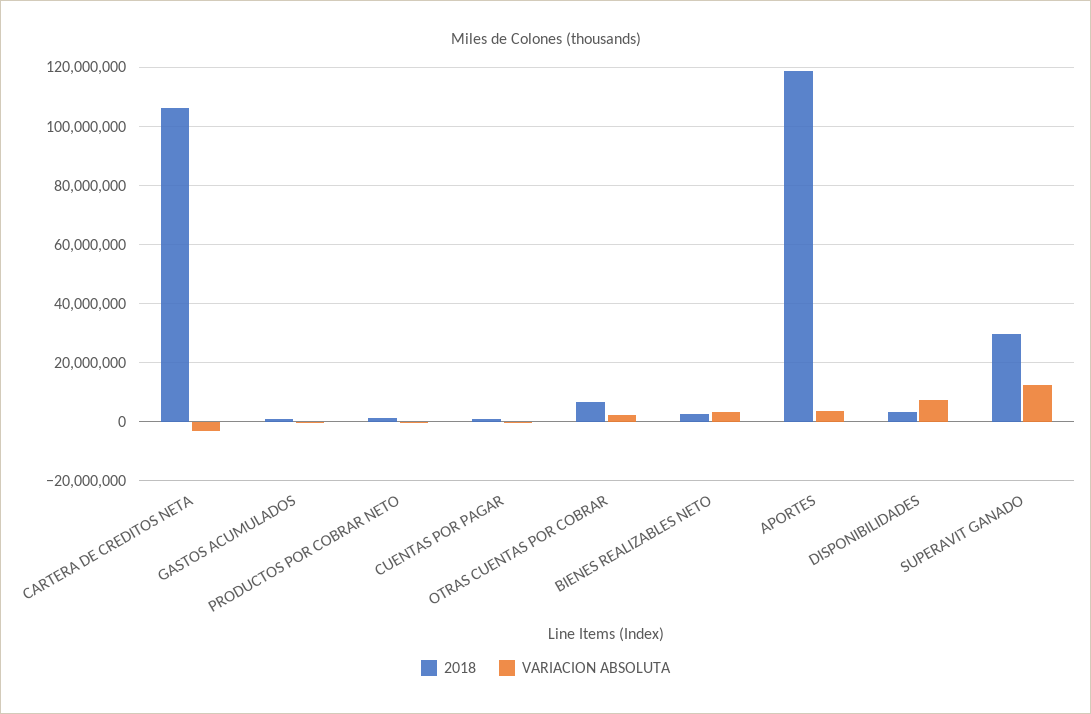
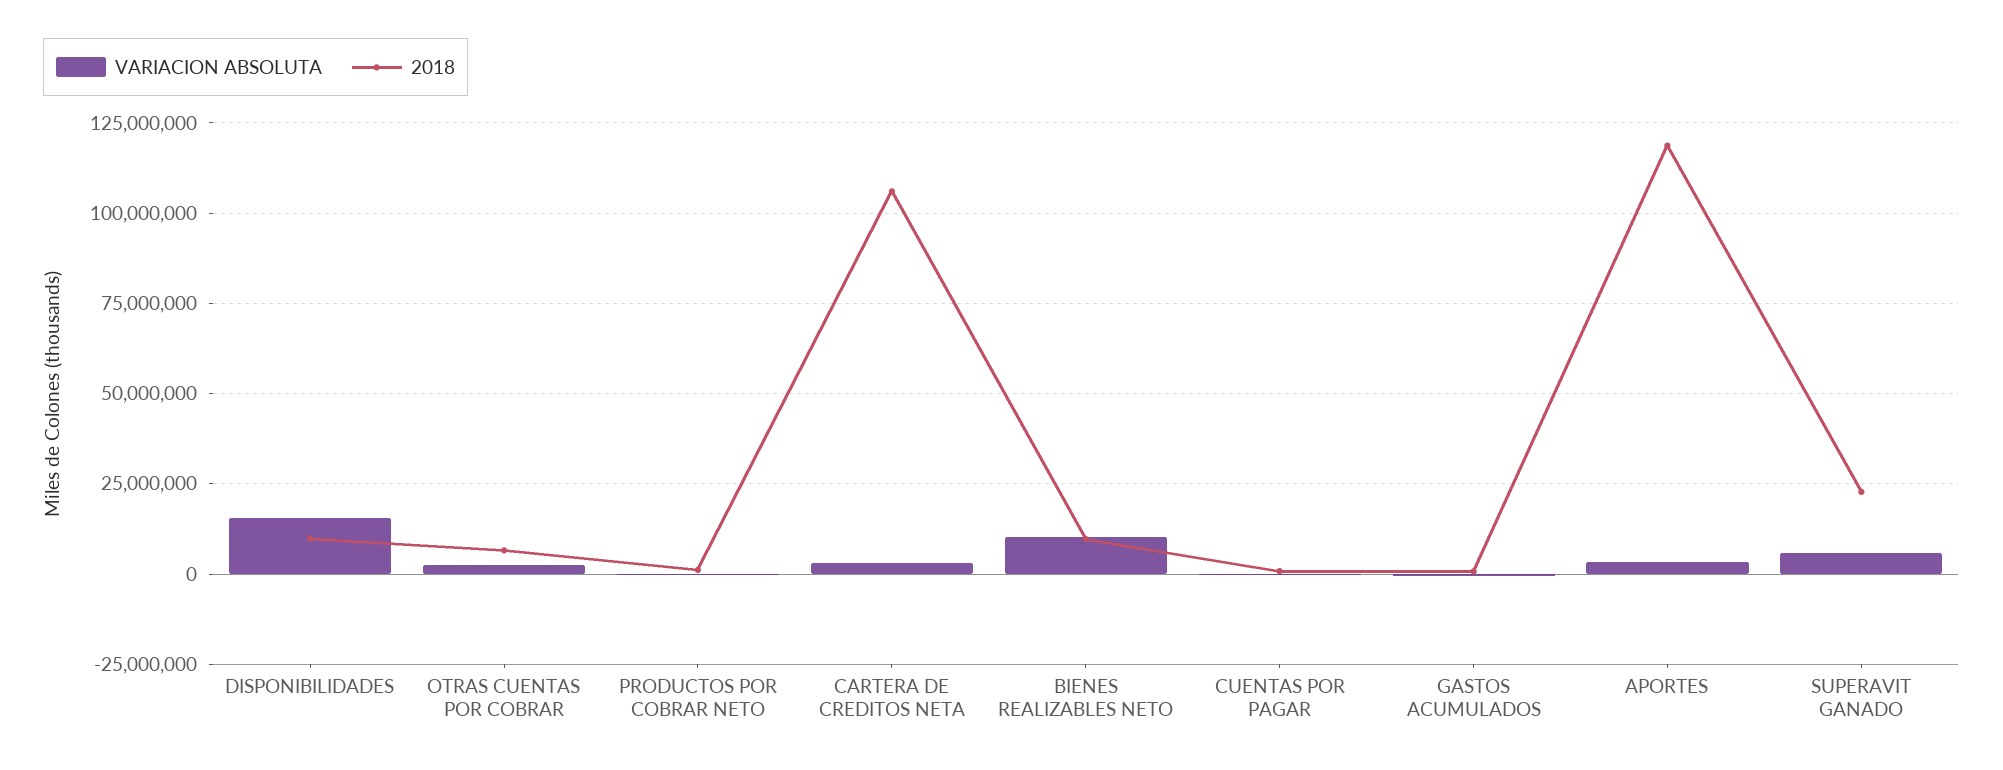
  {
    "2018": {
      "CARTERA DE CREDITOS NETA": 105000000,
      "GASTOS ACUMULADOS": 0,
      "PRODUCTOS POR COBRAR NETO": 0,
      "CUENTAS POR PAGAR": 0,
      "OTRAS CUENTAS POR COBRAR": 7500000,
-     "BIENES REALIZABLES NETO": 2500000,
+     "BIENES REALIZABLES NETO": 10000000,
      "APORTES": 117500000,
-     "DISPONIBILIDADES": 2500000,
+     "DISPONIBILIDADES": 10000000,
-     "SUPERAVIT GANADO": 30000000
+     "SUPERAVIT GANADO": 22500000
    },
    "VARIACION ABSOLUTA": {
-     "CARTERA DE CREDITOS NETA": -2500000,
+     "CARTERA DE CREDITOS NETA": 2500000,
      "GASTOS ACUMULADOS": 0,
      "PRODUCTOS POR COBRAR NETO": 0,
      "CUENTAS POR PAGAR": 0,
      "OTRAS CUENTAS POR COBRAR": 2500000,
-     "BIENES REALIZABLES NETO": 2500000,
+     "BIENES REALIZABLES NETO": 10000000,
      "APORTES": 2500000,
-     "DISPONIBILIDADES": 7500000,
+     "DISPONIBILIDADES": 15000000,
-     "SUPERAVIT GANADO": 12500000
+     "SUPERAVIT GANADO": 5000000
    }
  }

